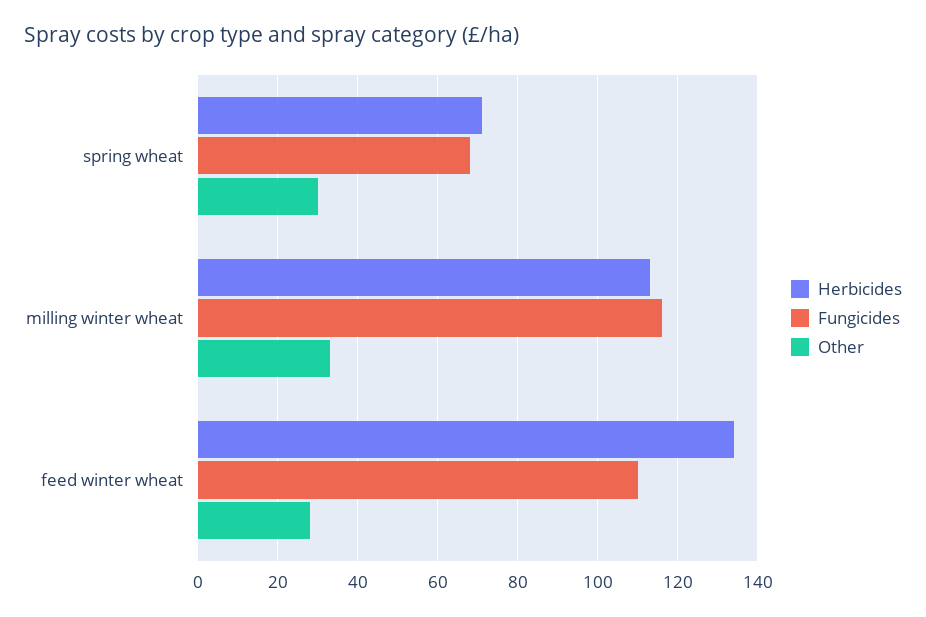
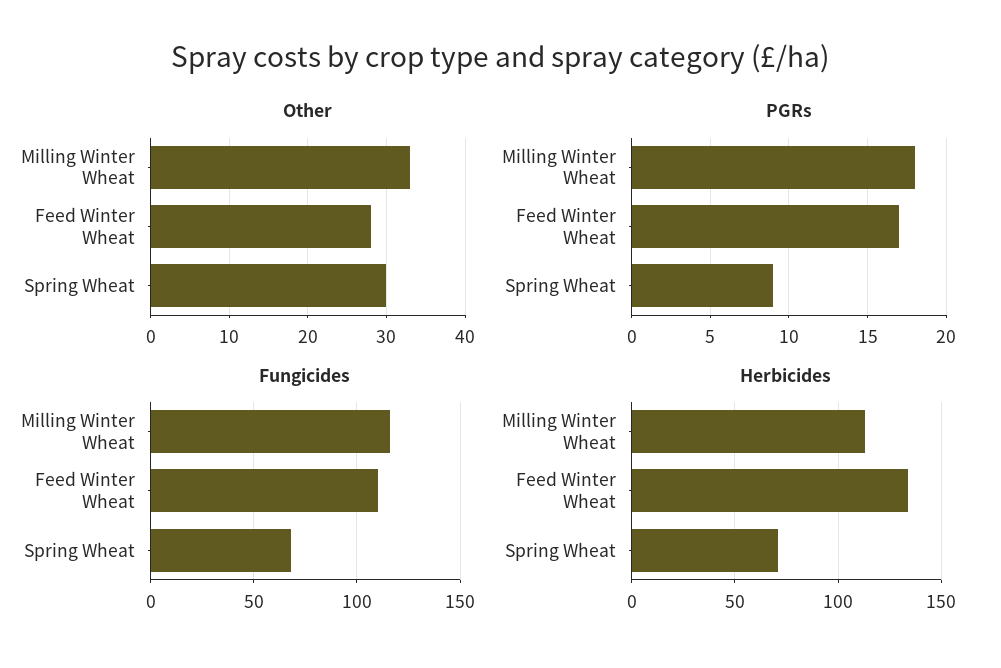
  {
    "Herbicides": {
      "spring wheat": 70,
      "milling winter wheat": 115,
      "feed winter wheat": 135
    },
    "Fungicides": {
      "spring wheat": 70,
      "milling winter wheat": 115,
      "feed winter wheat": 110
    },
    "Other": {
      "spring wheat": 30,
      "milling winter wheat": 33,
      "feed winter wheat": 28
-   }
+   },
+   "PGRs": {
+     "milling winter wheat": 18,
+     "feed winter wheat": 17,
+     "spring wheat": 9
+   }
  }

